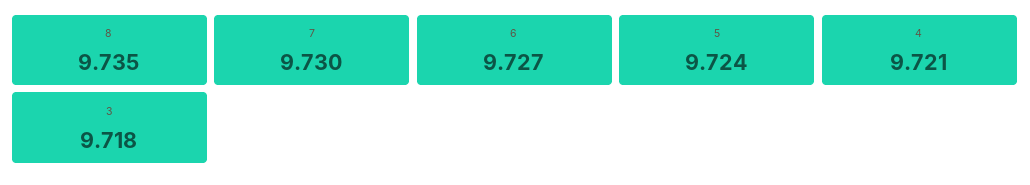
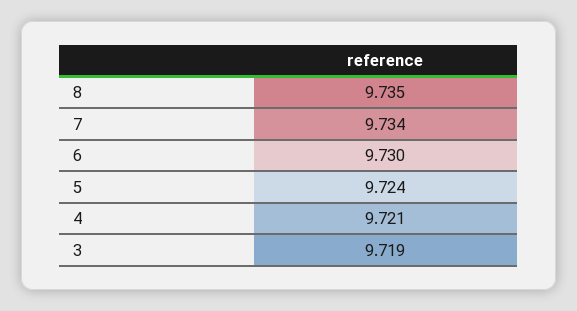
  {
    "8": 9.735,
-   "7": 9.73,
+   "7": 9.734,
-   "6": 9.727,
+   "6": 9.73,
    "5": 9.724,
    "4": 9.721,
-   "3": 9.718
+   "3": 9.719
  }

